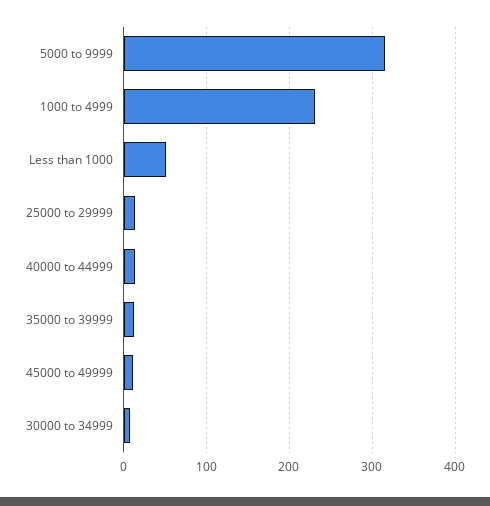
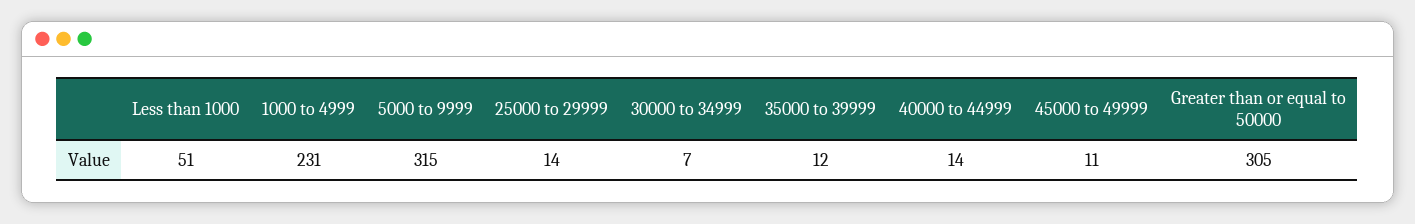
  {
    "5000 to 9999": 315,
    "1000 to 4999": 231,
    "Less than 1000": 51,
    "25000 to 29999": 14,
    "40000 to 44999": 14,
    "35000 to 39999": 12,
    "45000 to 49999": 11,
-   "30000 to 34999": 7
+   "30000 to 34999": 7,
+   "Greater than or equal to 50000": 305
  }

